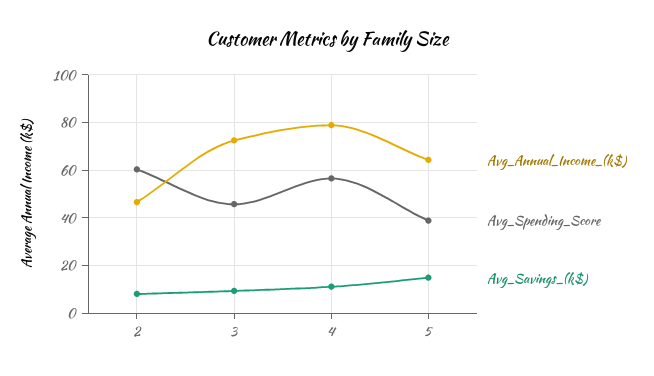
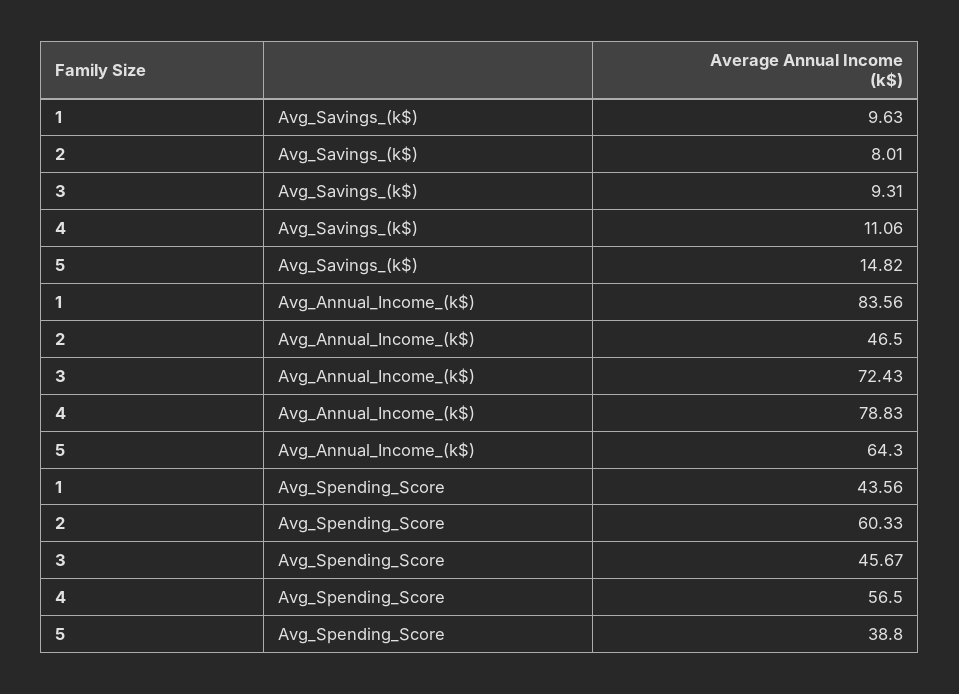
  {
    "Avg_Annual_Income_(k$)": {
      "2": 46.5,
      "3": 72.43,
      "4": 78.83,
-     "5": 64.3
+     "5": 64.3,
+     "1": 83.56
    },
    "Avg_Spending_Score": {
      "2": 60.33,
      "3": 45.67,
      "4": 56.5,
-     "5": 38.8
+     "5": 38.8,
+     "1": 43.56
    },
    "Avg_Savings_(k$)": {
      "2": 8.01,
      "3": 9.31,
      "4": 11.06,
-     "5": 14.82
+     "5": 14.82,
+     "1": 9.63
    }
  }

